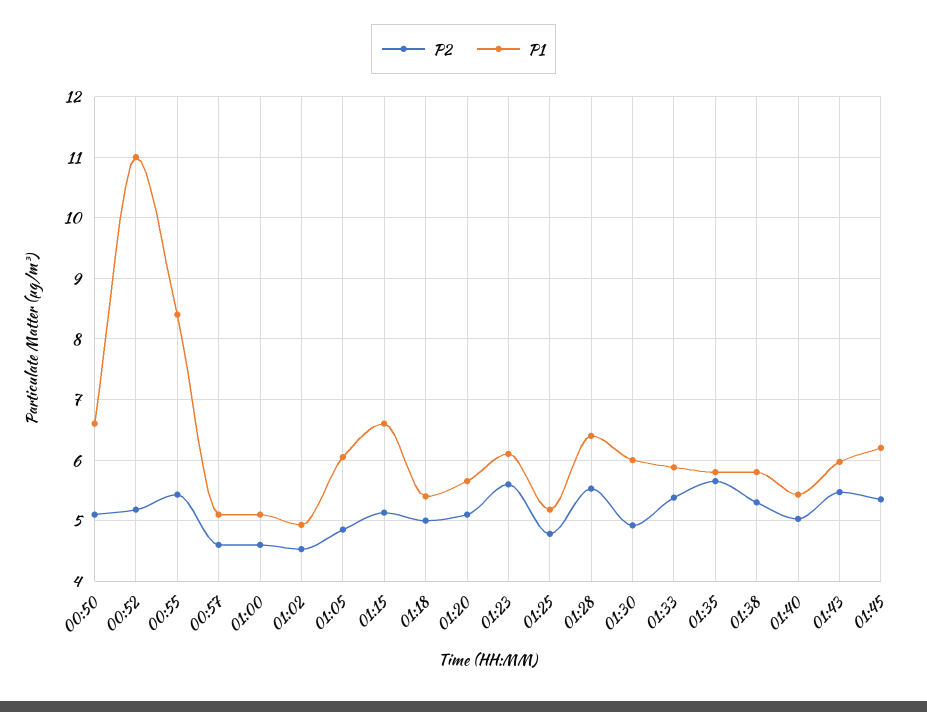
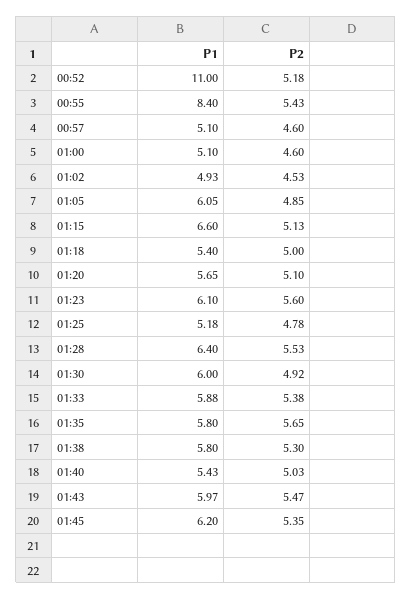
  {
    "P2": {
-     "00:50": 5.1,
      "00:52": 5.18,
      "00:55": 5.43,
      "00:57": 4.6,
      "01:00": 4.6,
      "01:02": 4.53,
      "01:05": 4.85,
      "01:15": 5.13,
      "01:18": 5,
      "01:20": 5.1,
      "01:23": 5.6,
      "01:25": 4.78,
      "01:28": 5.53,
      "01:30": 4.92,
      "01:33": 5.38,
      "01:35": 5.65,
      "01:38": 5.3,
      "01:40": 5.03,
      "01:43": 5.47,
      "01:45": 5.35
    },
    "P1": {
-     "00:50": 6.6,
      "00:52": 11,
      "00:55": 8.4,
      "00:57": 5.1,
      "01:00": 5.1,
      "01:02": 4.93,
      "01:05": 6.05,
      "01:15": 6.6,
      "01:18": 5.4,
      "01:20": 5.65,
      "01:23": 6.1,
      "01:25": 5.18,
      "01:28": 6.4,
      "01:30": 6,
      "01:33": 5.88,
      "01:35": 5.8,
      "01:38": 5.8,
      "01:40": 5.43,
      "01:43": 5.97,
      "01:45": 6.2
    }
  }

